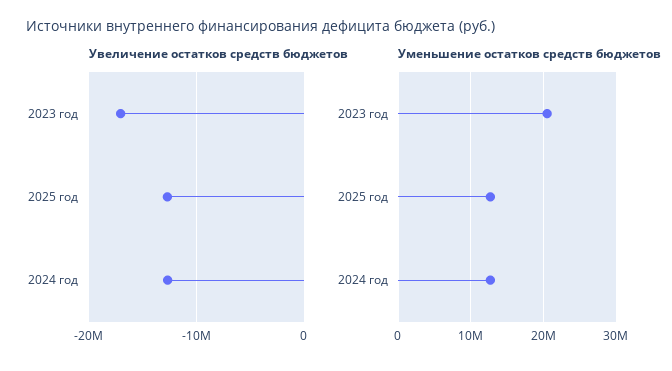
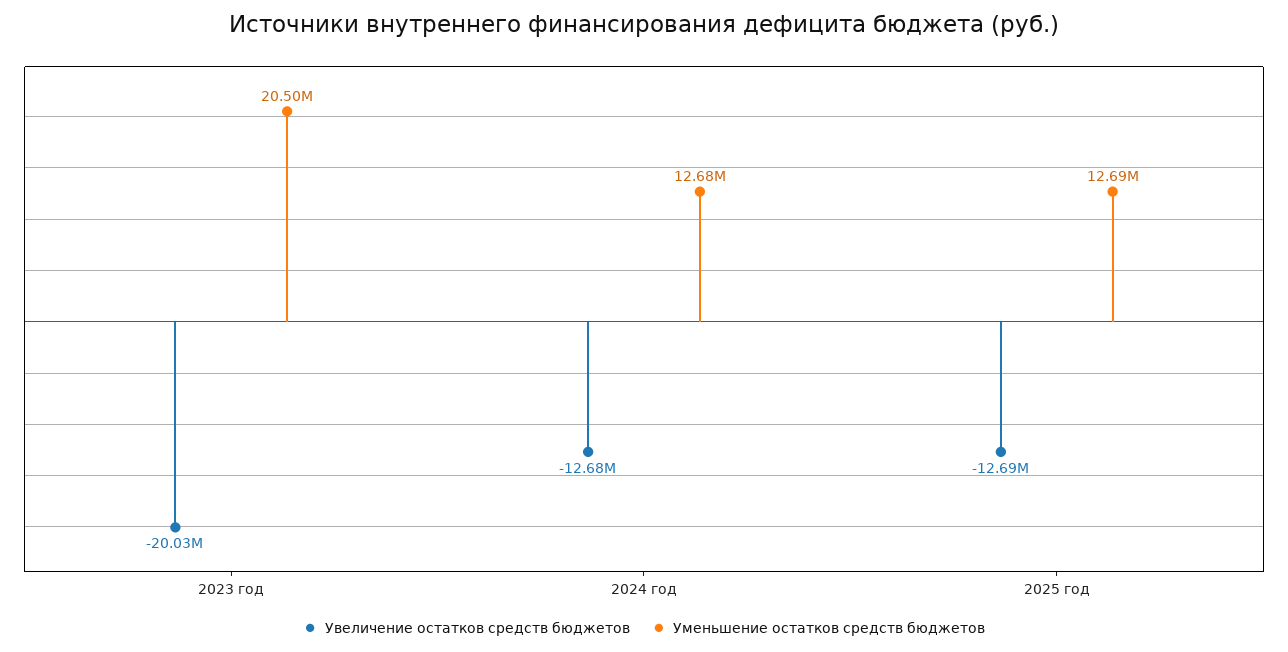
  {
    "Увеличение остатков средств бюджетов": {
-     "2023 год": -17000000,
+     "2023 год": -20030000,
      "2025 год": -12690000,
      "2024 год": -12680000
    },
    "Уменьшение остатков средств бюджетов": {
      "2023 год": 20500000,
      "2025 год": 12690000,
      "2024 год": 12680000
    }
  }

